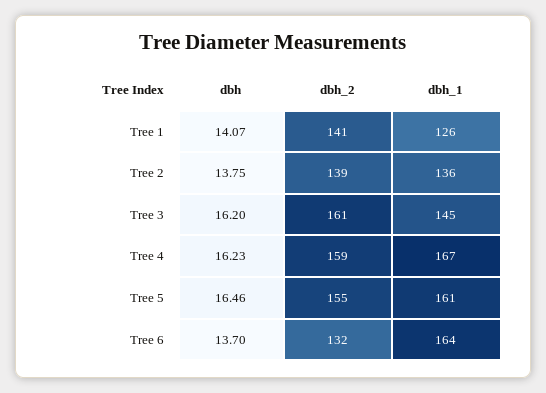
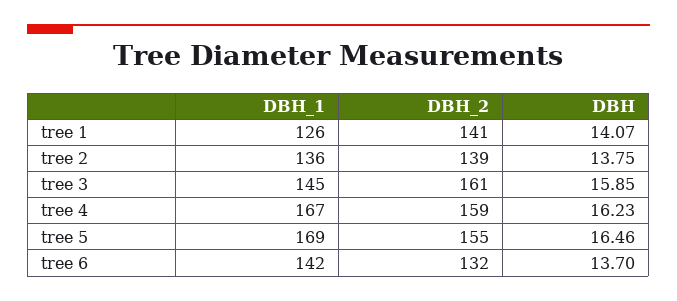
  {
    "dbh": {
      "Tree 1": 14.07,
      "Tree 2": 13.75,
-     "Tree 3": 16.2,
+     "Tree 3": 15.85,
      "Tree 4": 16.23,
      "Tree 5": 16.46,
      "Tree 6": 13.7
    },
    "dbh_2": {
      "Tree 1": 141,
      "Tree 2": 139,
      "Tree 3": 161,
      "Tree 4": 159,
      "Tree 5": 155,
      "Tree 6": 132
    },
    "dbh_1": {
      "Tree 1": 126,
      "Tree 2": 136,
      "Tree 3": 145,
      "Tree 4": 167,
-     "Tree 5": 161,
+     "Tree 5": 169,
-     "Tree 6": 164
+     "Tree 6": 142
    }
  }

